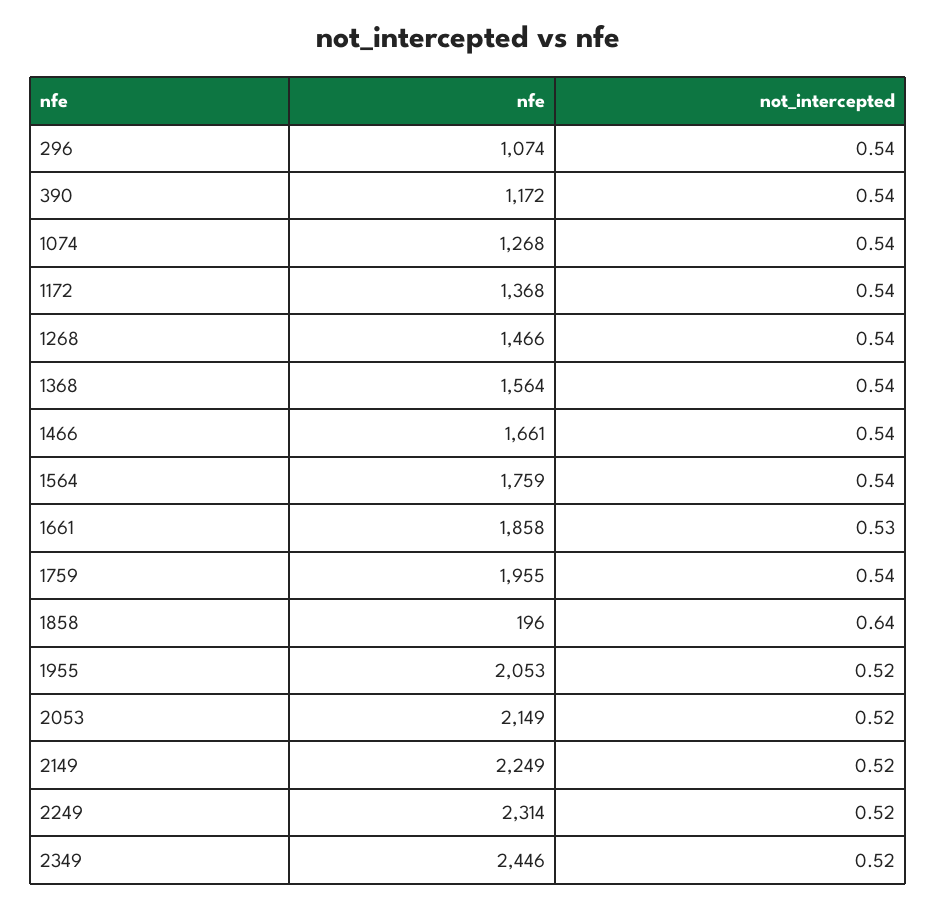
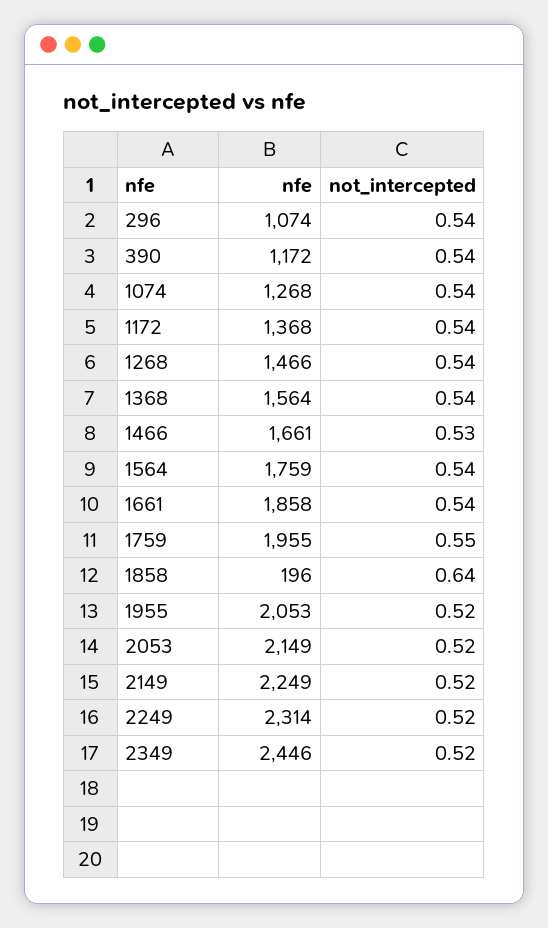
  {
    "nfe": {
      "296": 1074,
      "390": 1172,
      "1074": 1268,
      "1172": 1368,
      "1268": 1466,
      "1368": 1564,
      "1466": 1661,
      "1564": 1759,
      "1661": 1858,
      "1759": 1955,
      "1858": 196,
      "1955": 2053,
      "2053": 2149,
      "2149": 2249,
      "2249": 2314,
      "2349": 2446
    },
    "not_intercepted": {
      "296": 0.54,
      "390": 0.54,
      "1074": 0.54,
      "1172": 0.54,
      "1268": 0.54,
      "1368": 0.54,
-     "1466": 0.54,
+     "1466": 0.53,
      "1564": 0.54,
-     "1661": 0.53,
+     "1661": 0.54,
-     "1759": 0.54,
+     "1759": 0.55,
      "1858": 0.64,
      "1955": 0.52,
      "2053": 0.52,
      "2149": 0.52,
      "2249": 0.52,
      "2349": 0.52
    }
  }

